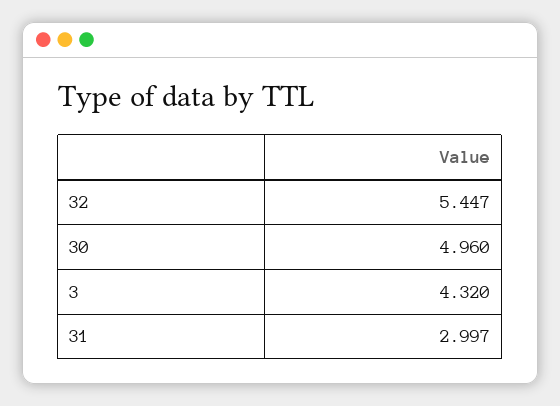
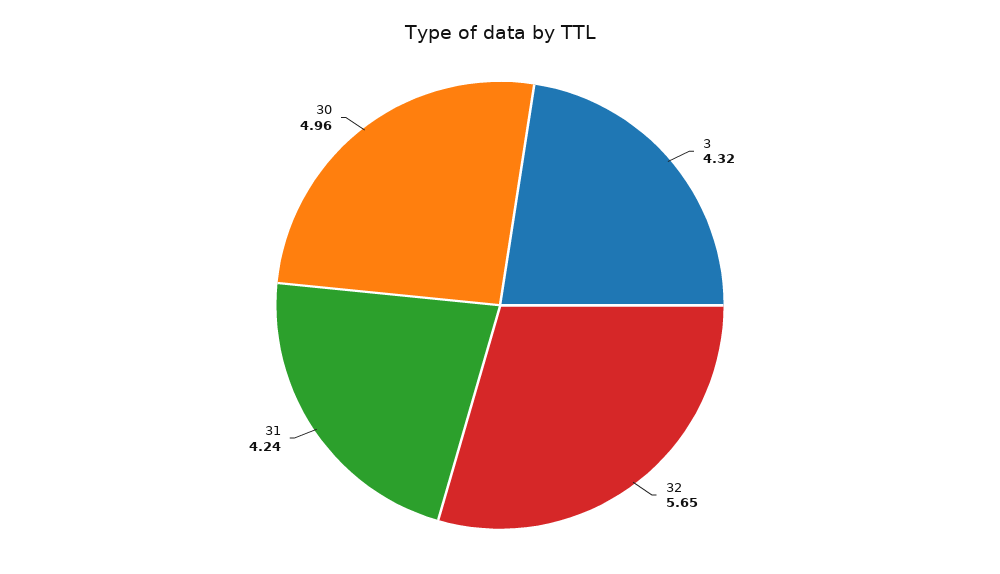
  {
-   "32": 5.447,
+   "32": 5.65,
    "30": 4.96,
    "3": 4.32,
-   "31": 2.997
+   "31": 4.24
  }

